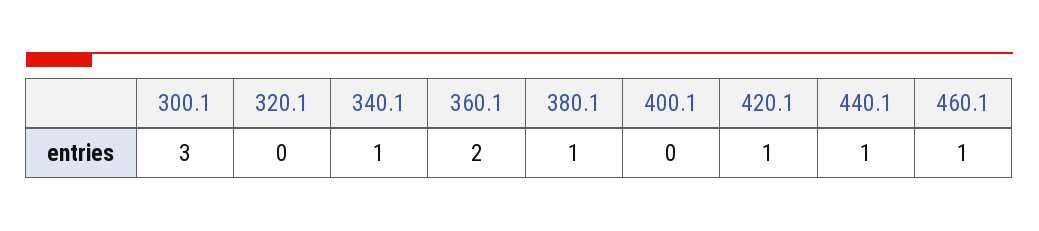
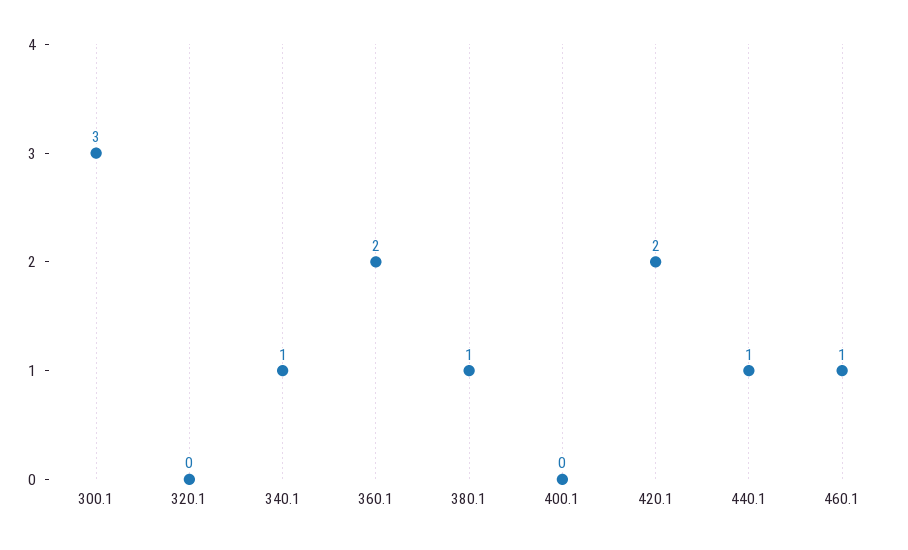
  {
    "300.1": 3,
    "320.1": 0,
    "340.1": 1,
    "360.1": 2,
    "380.1": 1,
    "400.1": 0,
-   "420.1": 1,
+   "420.1": 2,
    "440.1": 1,
    "460.1": 1
  }

